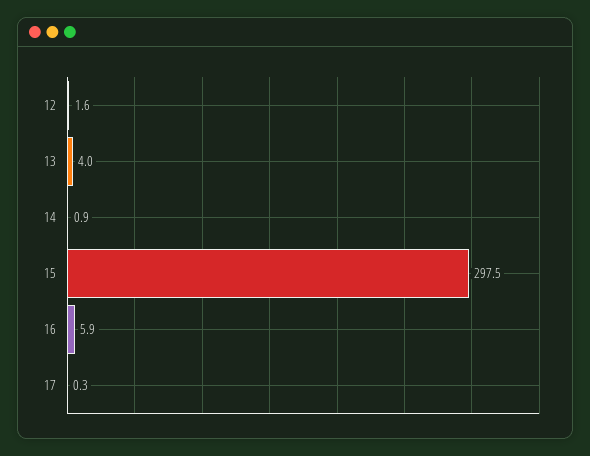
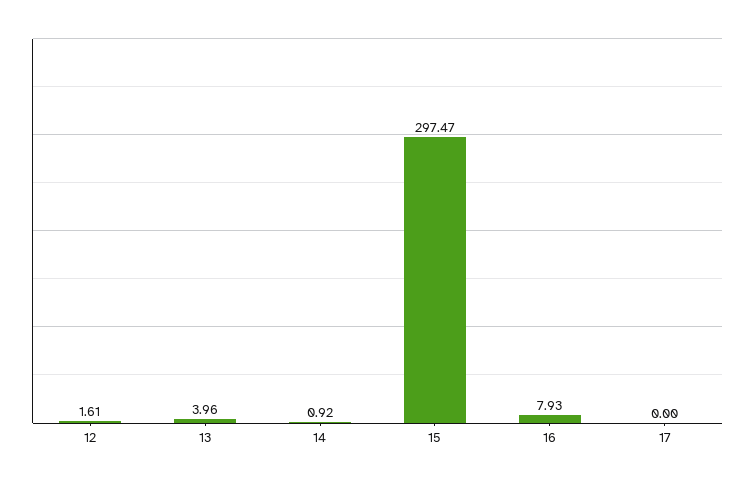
  {
    "12": 1.61,
    "13": 3.96,
    "14": 0.92,
    "15": 297.47,
-   "16": 5.9,
+   "16": 7.93,
-   "17": 0.3
+   "17": 0
  }

